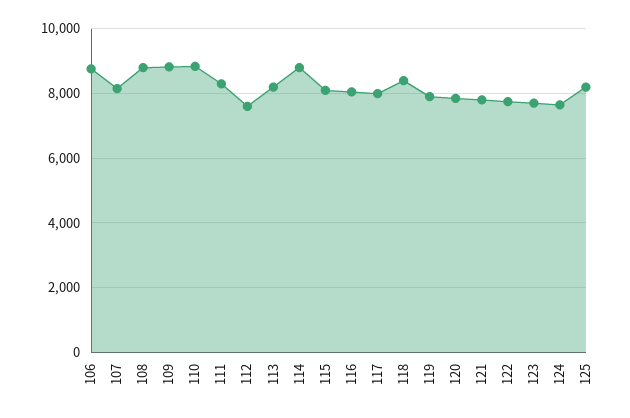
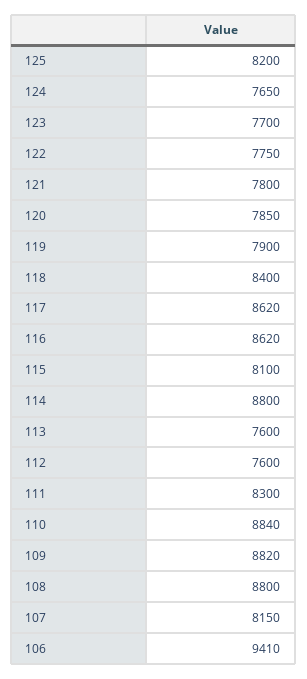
  {
-   "106": 8800,
+   "106": 9410,
    "107": 8150,
    "108": 8800,
    "109": 8820,
    "110": 8840,
    "111": 8300,
    "112": 7600,
-   "113": 8200,
+   "113": 7600,
    "114": 8800,
    "115": 8100,
-   "116": 8000,
+   "116": 8620,
-   "117": 8000,
+   "117": 8620,
    "118": 8400,
    "119": 7900,
    "120": 7850,
    "121": 7800,
    "122": 7750,
    "123": 7700,
    "124": 7650,
    "125": 8200
  }

